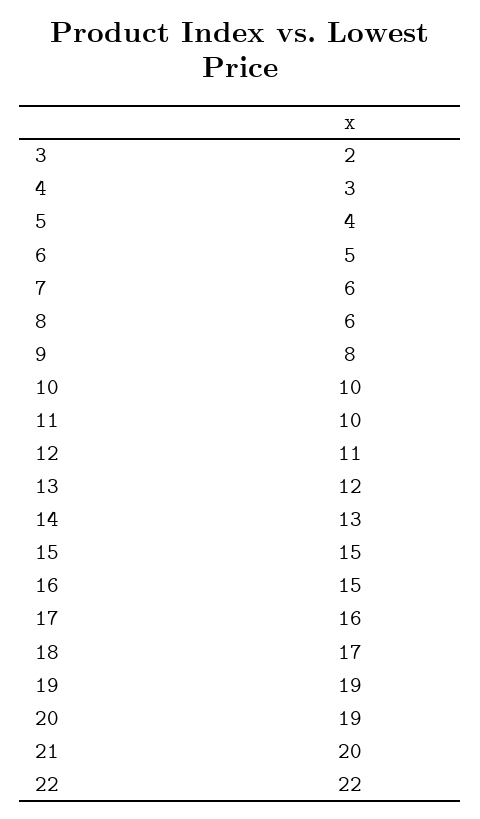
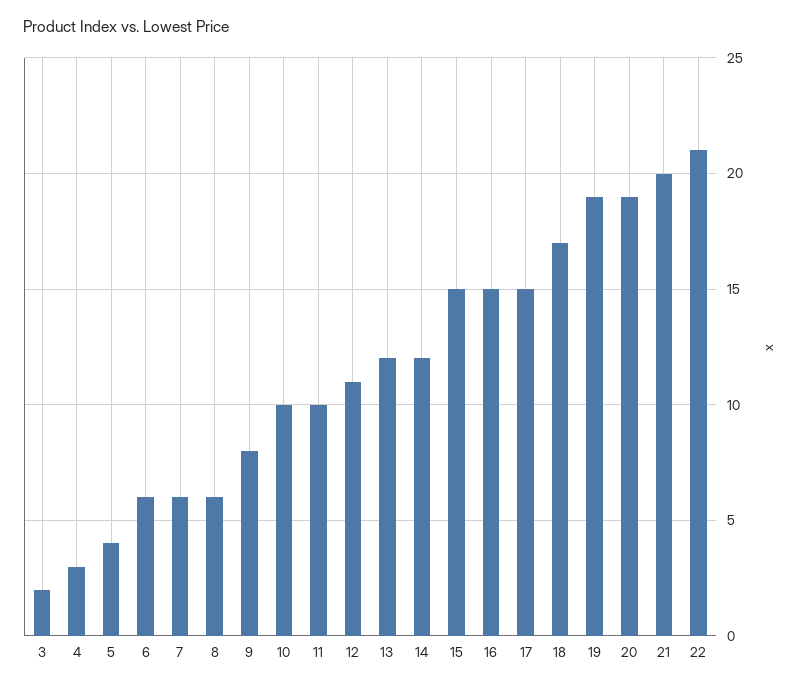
  {
    "3": 2,
    "4": 3,
    "5": 4,
-   "6": 5,
+   "6": 6,
    "7": 6,
    "8": 6,
    "9": 8,
    "10": 10,
    "11": 10,
    "12": 11,
    "13": 12,
-   "14": 13,
+   "14": 12,
    "15": 15,
    "16": 15,
-   "17": 16,
+   "17": 15,
    "18": 17,
    "19": 19,
    "20": 19,
    "21": 20,
-   "22": 22
+   "22": 21
  }

